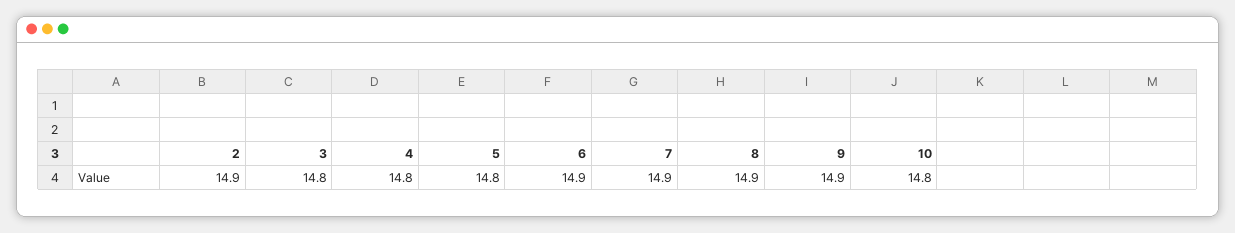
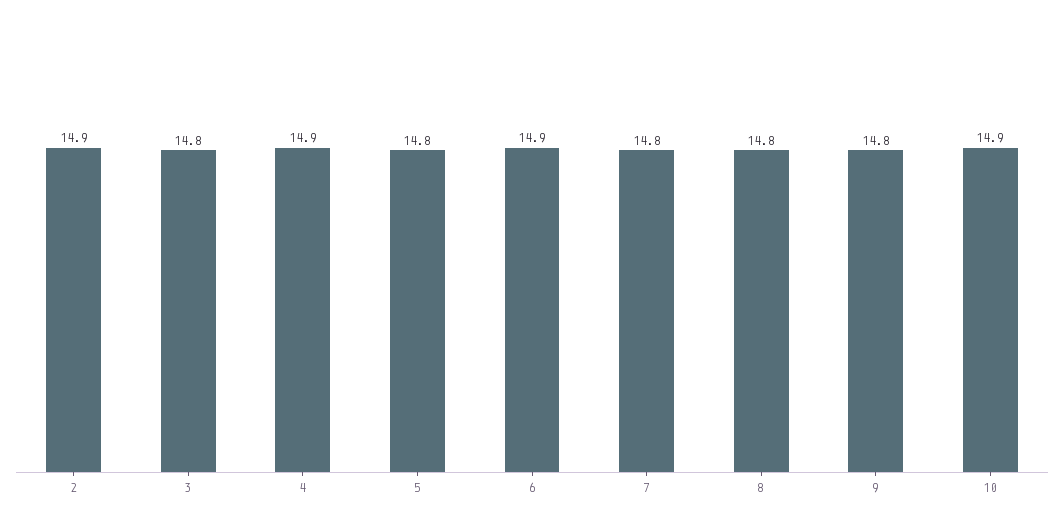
  {
    "2": 14.9,
    "3": 14.8,
-   "4": 14.8,
+   "4": 14.9,
    "5": 14.8,
    "6": 14.9,
-   "7": 14.9,
+   "7": 14.8,
-   "8": 14.9,
+   "8": 14.8,
-   "9": 14.9,
+   "9": 14.8,
-   "10": 14.8
+   "10": 14.9
  }

